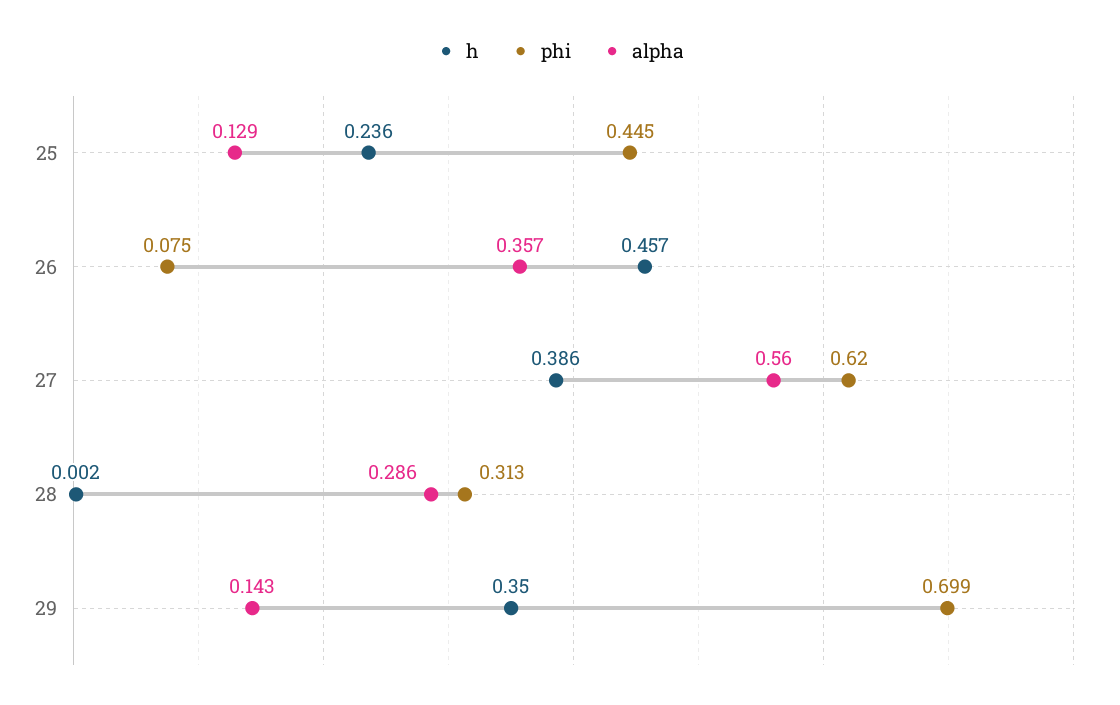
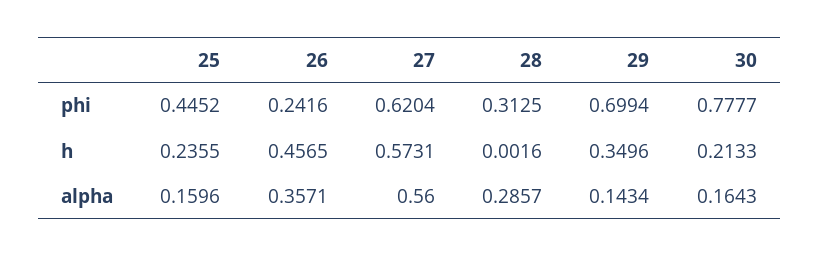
  {
    "h": {
      "25": 0.2355,
      "26": 0.4565,
-     "27": 0.386,
+     "27": 0.5731,
      "28": 0.0016,
-     "29": 0.3496
+     "29": 0.3496,
+     "30": 0.2133
    },
    "phi": {
      "25": 0.4452,
-     "26": 0.075,
+     "26": 0.2416,
      "27": 0.6204,
      "28": 0.3125,
-     "29": 0.6994
+     "29": 0.6994,
+     "30": 0.7777
    },
    "alpha": {
-     "25": 0.129,
+     "25": 0.1596,
      "26": 0.3571,
      "27": 0.56,
      "28": 0.2857,
-     "29": 0.1434
+     "29": 0.1434,
+     "30": 0.1643
    }
  }

